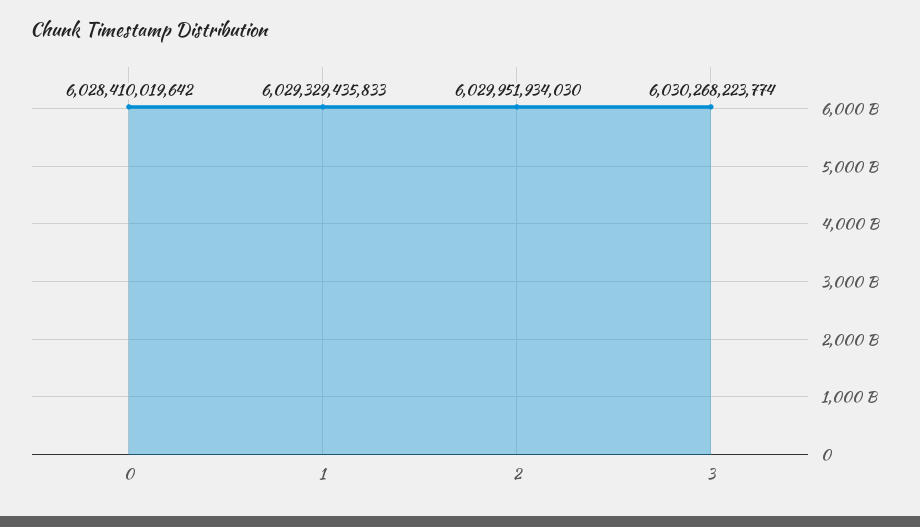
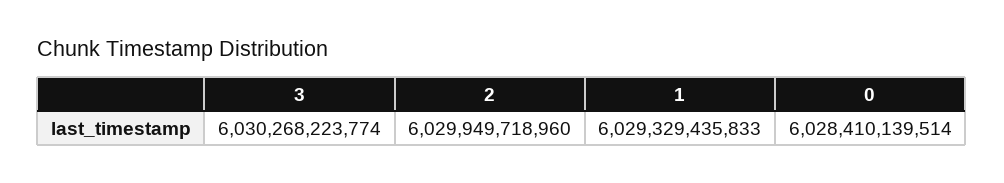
  {
-   "0": 6028410019642,
+   "0": 6028410139514,
    "1": 6029329435833,
-   "2": 6029951934030,
+   "2": 6029949718960,
    "3": 6030268223774
  }

